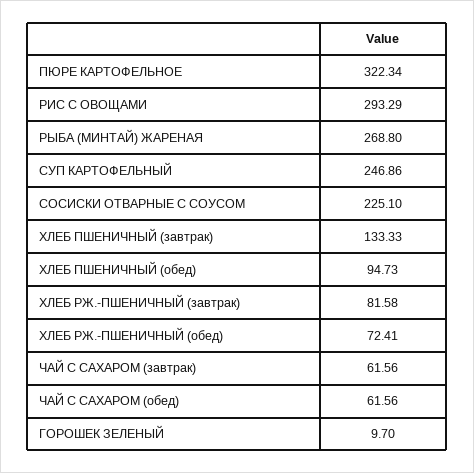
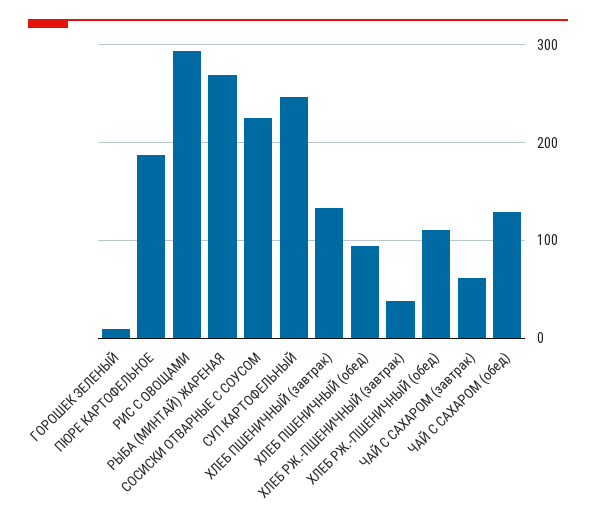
  {
-   "ПЮРЕ КАРТОФЕЛЬНОЕ": 322.34,
+   "ПЮРЕ КАРТОФЕЛЬНОЕ": 190,
    "РИС С ОВОЩАМИ": 293.29,
    "РЫБА (МИНТАЙ) ЖАРЕНАЯ": 268.8,
    "СУП КАРТОФЕЛЬНЫЙ": 246.86,
    "СОСИСКИ ОТВАРНЫЕ С СОУСОМ": 225.1,
    "ХЛЕБ ПШЕНИЧНЫЙ (завтрак)": 133.33,
    "ХЛЕБ ПШЕНИЧНЫЙ (обед)": 94.73,
-   "ХЛЕБ РЖ.-ПШЕНИЧНЫЙ (завтрак)": 81.58,
+   "ХЛЕБ РЖ.-ПШЕНИЧНЫЙ (завтрак)": 40,
-   "ХЛЕБ РЖ.-ПШЕНИЧНЫЙ (обед)": 72.41,
+   "ХЛЕБ РЖ.-ПШЕНИЧНЫЙ (обед)": 110,
    "ЧАЙ С САХАРОМ (завтрак)": 61.56,
-   "ЧАЙ С САХАРОМ (обед)": 61.56,
+   "ЧАЙ С САХАРОМ (обед)": 130,
    "ГОРОШЕК ЗЕЛЕНЫЙ": 9.7
  }

